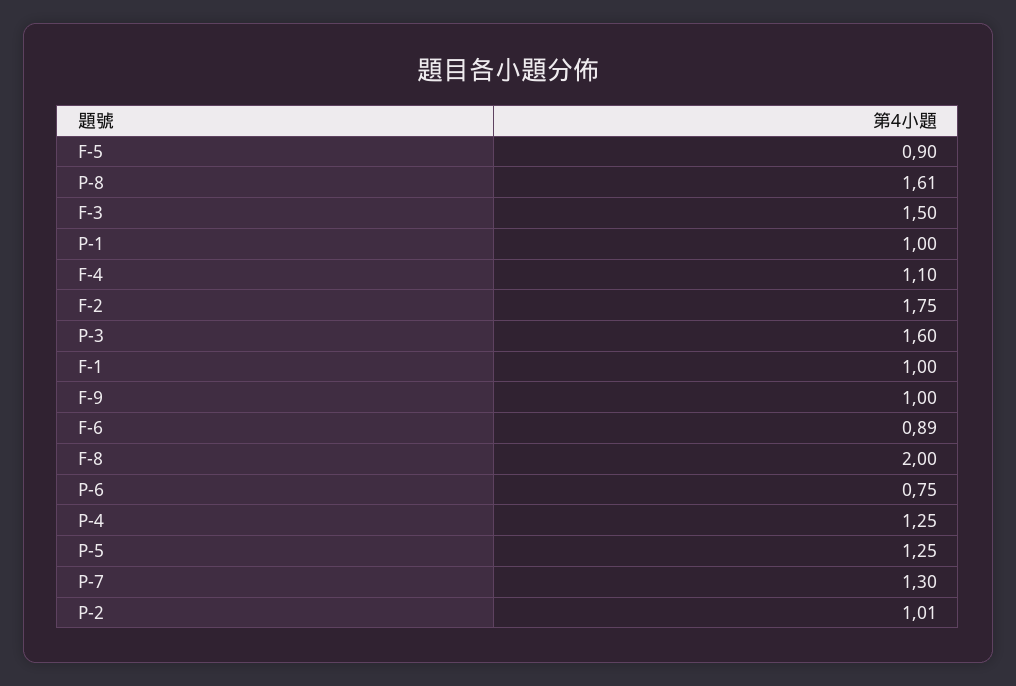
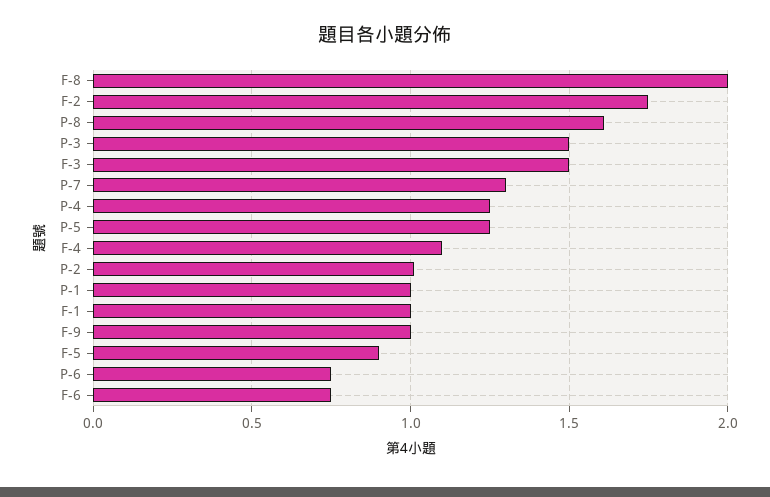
  {
    "F-5": 0.9,
    "P-8": 1.61,
    "F-3": 1.5,
    "P-1": 1,
    "F-4": 1.1,
    "F-2": 1.75,
-   "P-3": 1.6,
+   "P-3": 1.5,
    "F-1": 1,
    "F-9": 1,
-   "F-6": 0.89,
+   "F-6": 0.75,
    "F-8": 2,
    "P-6": 0.75,
    "P-4": 1.25,
    "P-5": 1.25,
    "P-7": 1.3,
    "P-2": 1.01
  }

